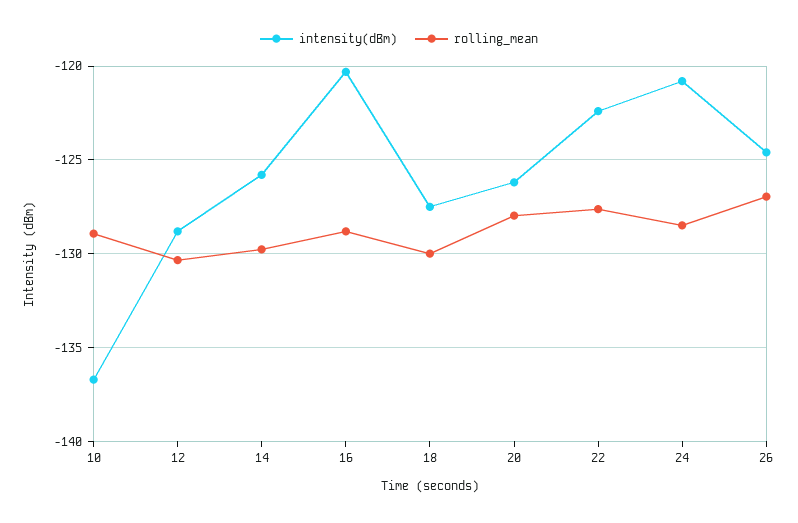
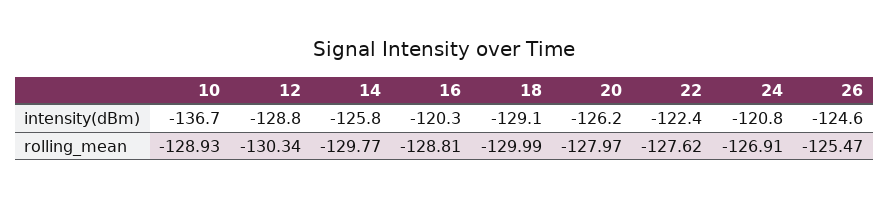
  {
    "intensity(dBm)": {
      "10": -136.7,
      "12": -128.8,
      "14": -125.8,
      "16": -120.3,
-     "18": -127.5,
+     "18": -129.1,
      "20": -126.2,
      "22": -122.4,
      "24": -120.8,
      "26": -124.6
    },
    "rolling_mean": {
      "10": -128.93,
      "12": -130.34,
      "14": -129.77,
      "16": -128.81,
      "18": -129.99,
      "20": -127.97,
      "22": -127.62,
-     "24": -128.5,
+     "24": -126.91,
-     "26": -127
+     "26": -125.47
    }
  }

